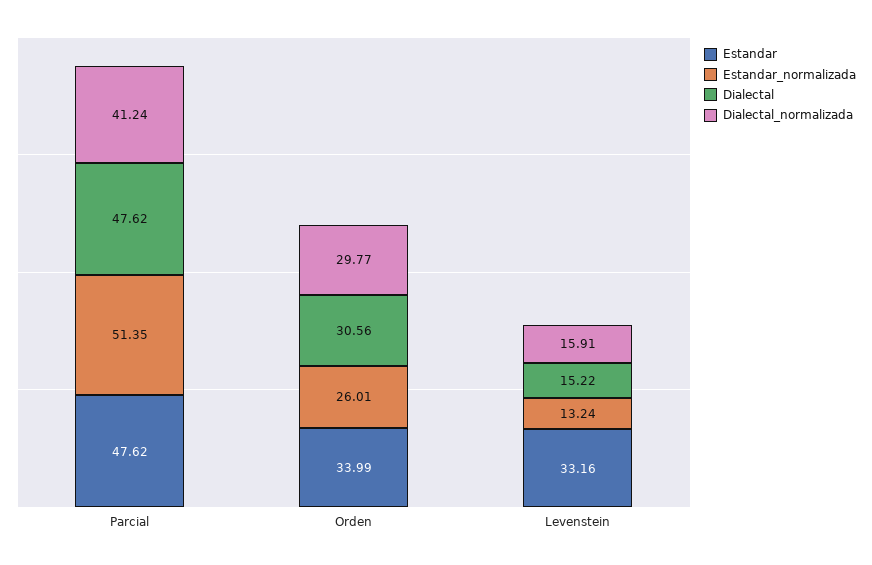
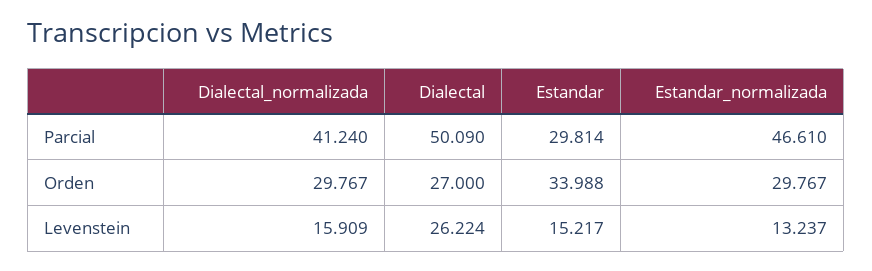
  {
    "Estandar": {
-     "Parcial": 47.62,
+     "Parcial": 29.814,
      "Orden": 33.988,
-     "Levenstein": 33.16
+     "Levenstein": 15.217
    },
    "Estandar_normalizada": {
-     "Parcial": 51.35,
+     "Parcial": 46.61,
-     "Orden": 26.01,
+     "Orden": 29.767,
      "Levenstein": 13.237
    },
    "Dialectal": {
-     "Parcial": 47.62,
+     "Parcial": 50.09,
-     "Orden": 30.56,
+     "Orden": 27,
-     "Levenstein": 15.22
+     "Levenstein": 26.224
    },
    "Dialectal_normalizada": {
      "Parcial": 41.24,
      "Orden": 29.767,
      "Levenstein": 15.909
    }
  }

